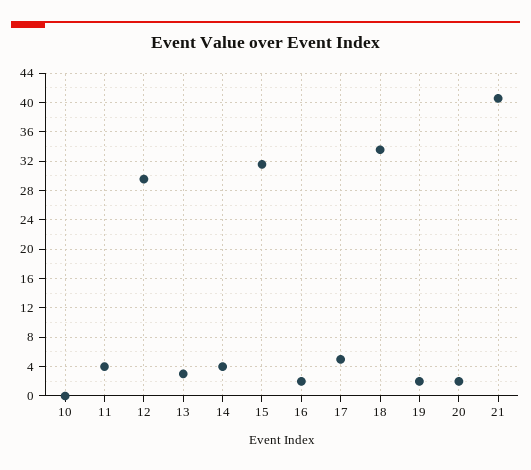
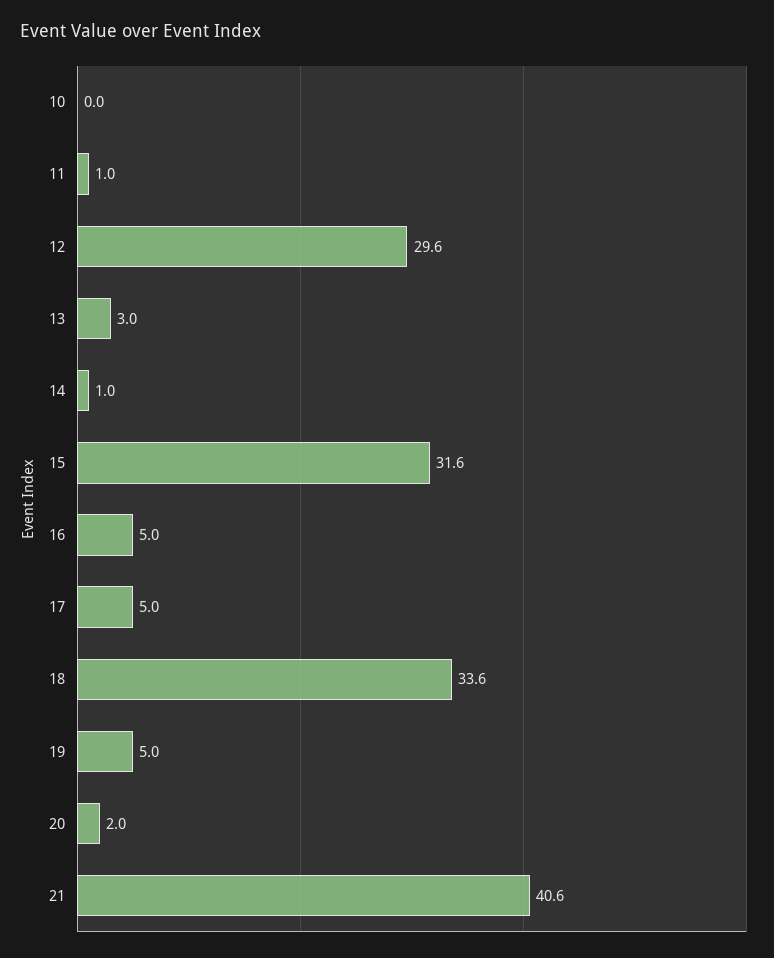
  {
    "10": 0,
-   "11": 4,
+   "11": 1,
    "12": 29.6,
    "13": 3,
-   "14": 4,
+   "14": 1,
    "15": 31.6,
-   "16": 2,
+   "16": 5,
    "17": 5,
    "18": 33.6,
-   "19": 2,
+   "19": 5,
    "20": 2,
    "21": 40.6
  }

